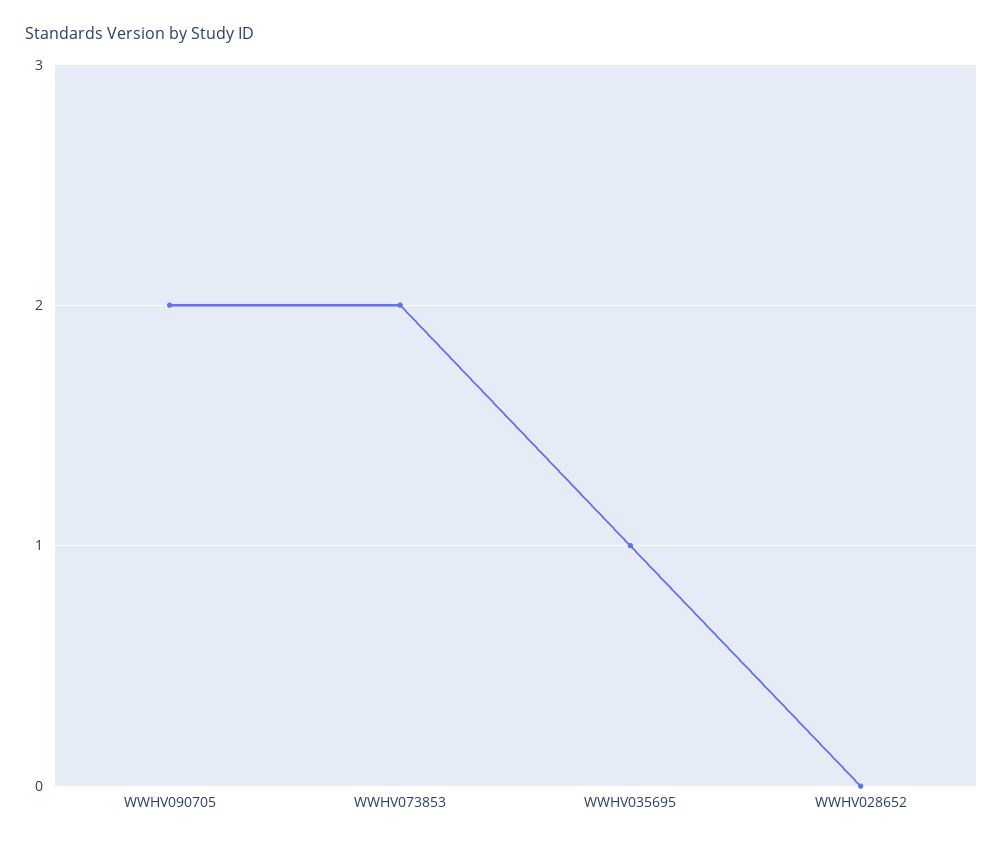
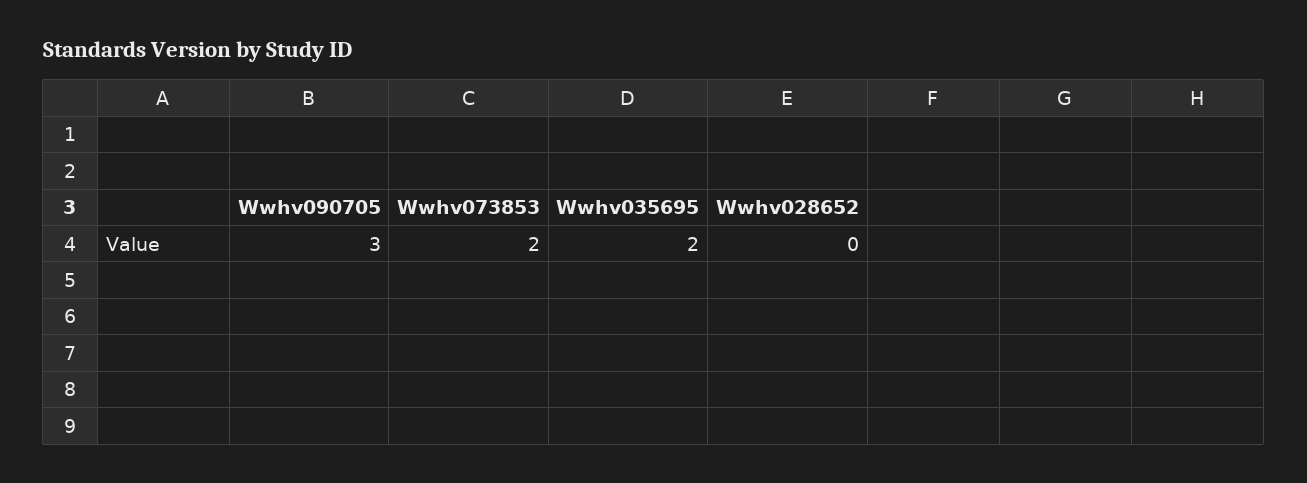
  {
-   "WWHV090705": 2,
+   "WWHV090705": 3,
    "WWHV073853": 2,
-   "WWHV035695": 1,
+   "WWHV035695": 2,
    "WWHV028652": 0
  }

